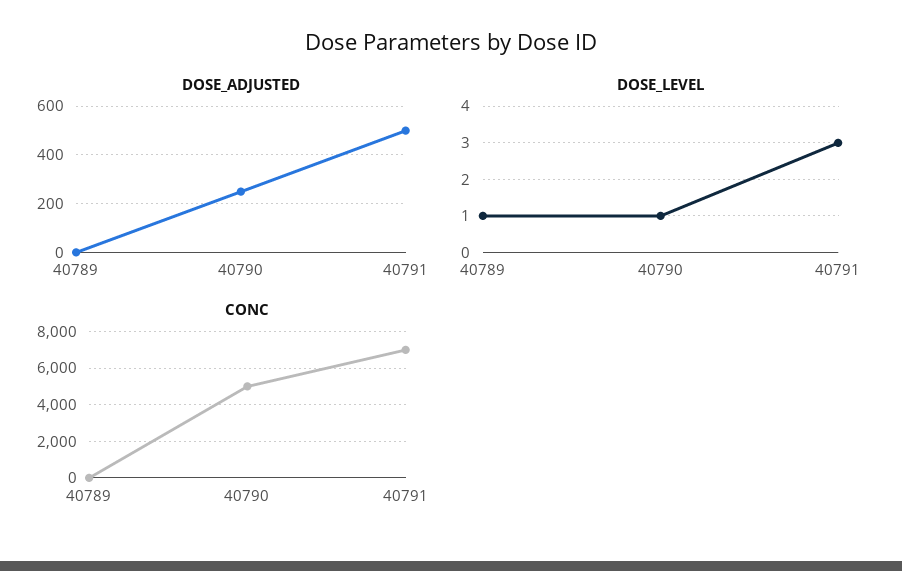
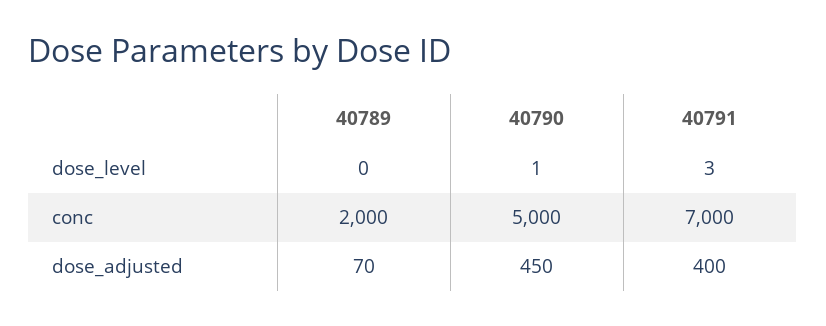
  {
    "DOSE_ADJUSTED": {
-     "40789": 0,
+     "40789": 70,
-     "40790": 250,
+     "40790": 450,
-     "40791": 500
+     "40791": 400
    },
    "DOSE_LEVEL": {
-     "40789": 1,
+     "40789": 0,
      "40790": 1,
      "40791": 3
    },
    "CONC": {
-     "40789": 0,
+     "40789": 2000,
      "40790": 5000,
      "40791": 7000
    }
  }

